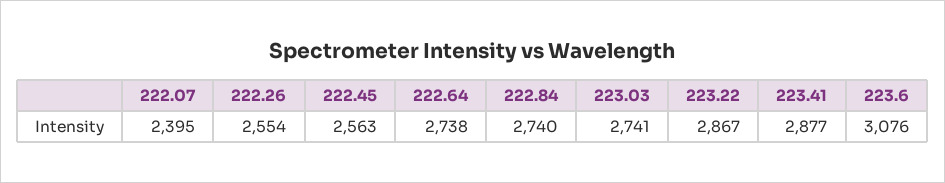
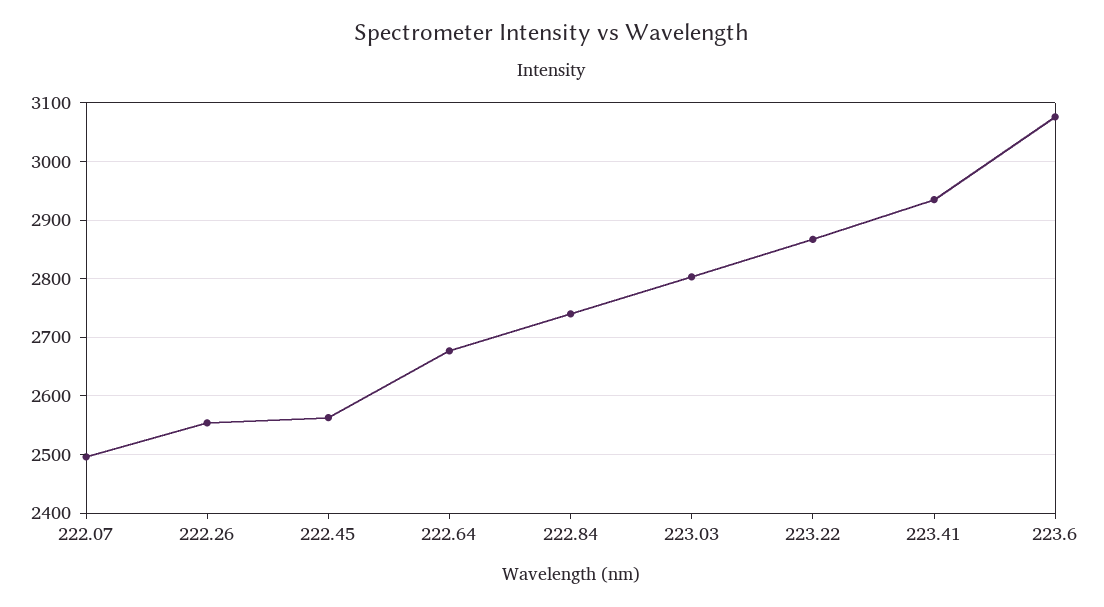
  {
-   "222.07": 2395,
+   "222.07": 2500,
    "222.26": 2554,
    "222.45": 2563,
-   "222.64": 2738,
+   "222.64": 2680,
    "222.84": 2740,
-   "223.03": 2741,
+   "223.03": 2800,
    "223.22": 2867,
-   "223.41": 2877,
+   "223.41": 2940,
    "223.6": 3076
  }

